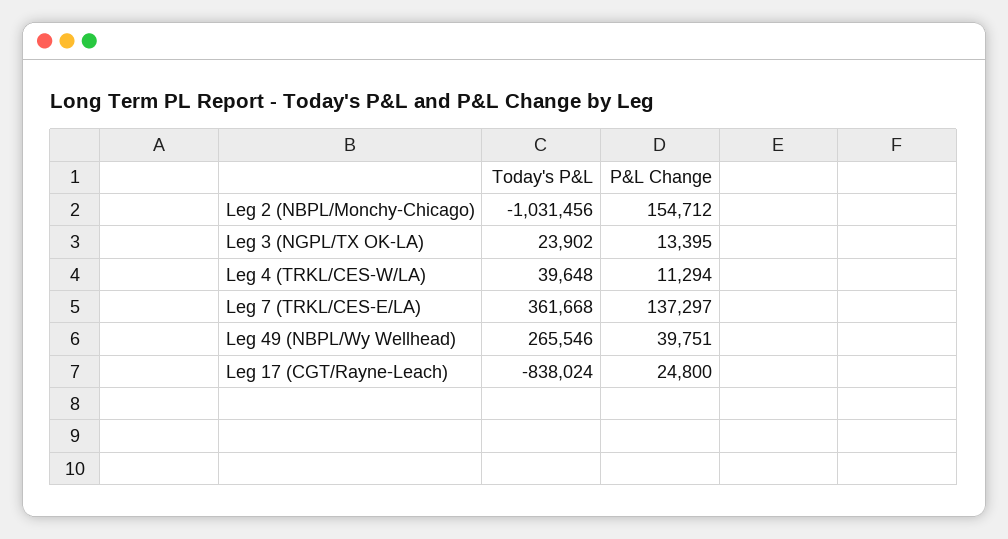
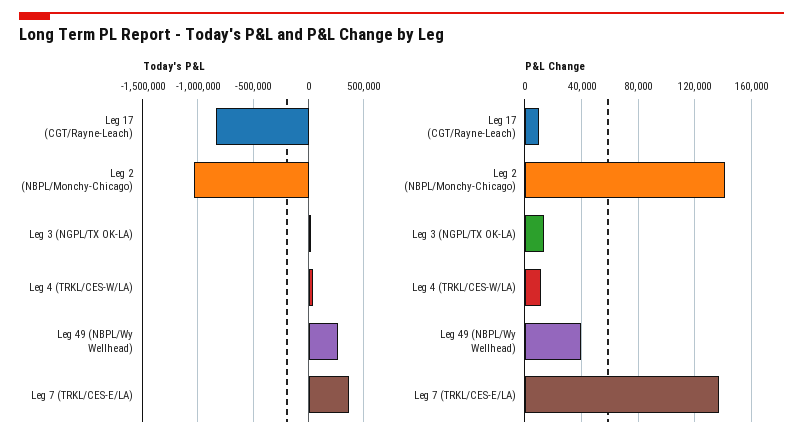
  {
    "Today's P&L": {
      "Leg 2 (NBPL/Monchy-Chicago)": -1031456,
      "Leg 3 (NGPL/TX OK-LA)": 23902,
      "Leg 4 (TRKL/CES-W/LA)": 39648,
      "Leg 7 (TRKL/CES-E/LA)": 361668,
      "Leg 49 (NBPL/Wy Wellhead)": 265546,
      "Leg 17 (CGT/Rayne-Leach)": -838024
    },
    "P&L Change": {
-     "Leg 2 (NBPL/Monchy-Chicago)": 154712,
+     "Leg 2 (NBPL/Monchy-Chicago)": 140000,
      "Leg 3 (NGPL/TX OK-LA)": 13395,
      "Leg 4 (TRKL/CES-W/LA)": 11294,
      "Leg 7 (TRKL/CES-E/LA)": 137297,
      "Leg 49 (NBPL/Wy Wellhead)": 39751,
-     "Leg 17 (CGT/Rayne-Leach)": 24800
+     "Leg 17 (CGT/Rayne-Leach)": 10000
    }
  }

